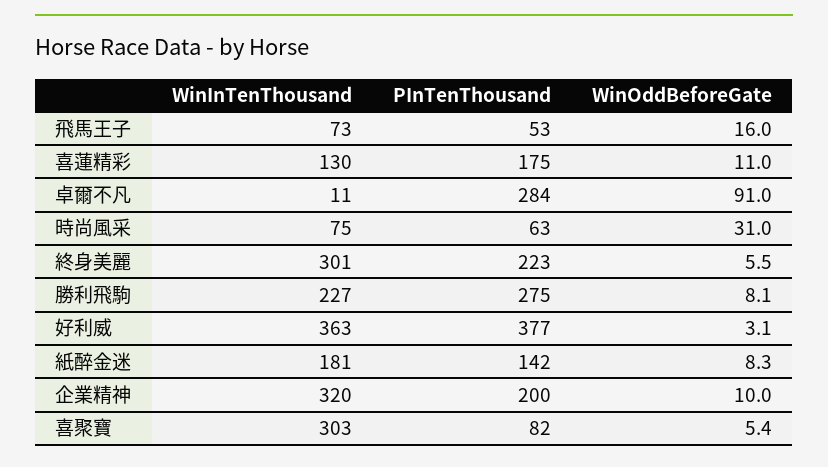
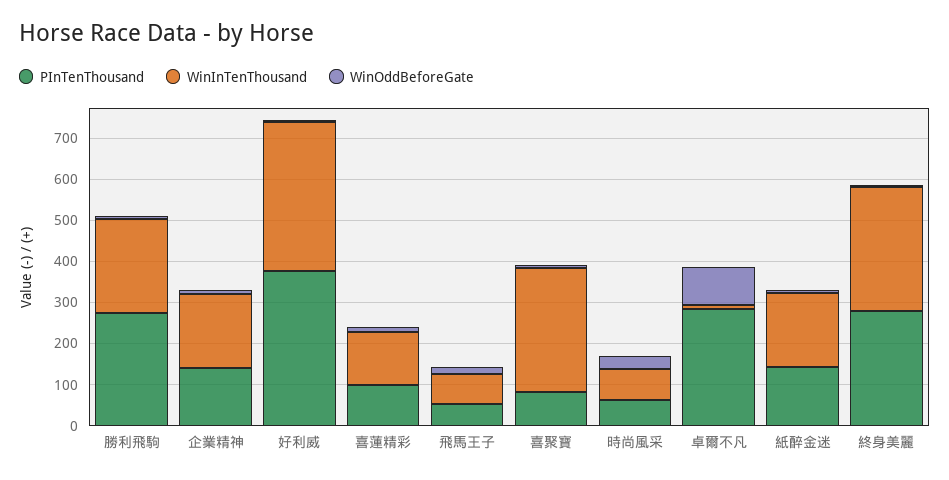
  {
    "WinInTenThousand": {
      "飛馬王子": 73,
      "喜蓮精彩": 130,
      "卓爾不凡": 11,
      "時尚風采": 75,
      "終身美麗": 301,
      "勝利飛駒": 227,
      "好利威": 363,
      "紙醉金迷": 181,
-     "企業精神": 320,
+     "企業精神": 180,
      "喜聚寶": 303
    },
    "PInTenThousand": {
      "飛馬王子": 53,
-     "喜蓮精彩": 175,
+     "喜蓮精彩": 100,
      "卓爾不凡": 284,
      "時尚風采": 63,
-     "終身美麗": 223,
+     "終身美麗": 280,
      "勝利飛駒": 275,
      "好利威": 377,
      "紙醉金迷": 142,
-     "企業精神": 200,
+     "企業精神": 140,
      "喜聚寶": 82
    },
    "WinOddBeforeGate": {
      "飛馬王子": 16,
      "喜蓮精彩": 11,
      "卓爾不凡": 91,
      "時尚風采": 31,
      "終身美麗": 5.5,
      "勝利飛駒": 8.1,
      "好利威": 3.1,
      "紙醉金迷": 8.3,
      "企業精神": 10,
      "喜聚寶": 5.4
    }
  }

